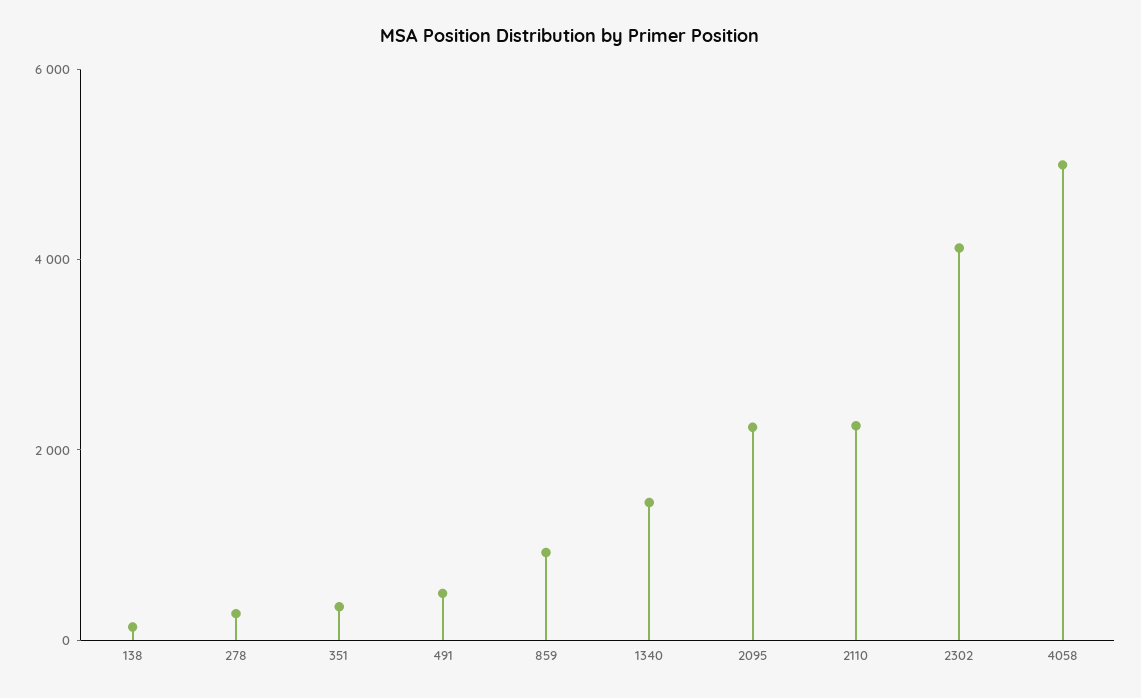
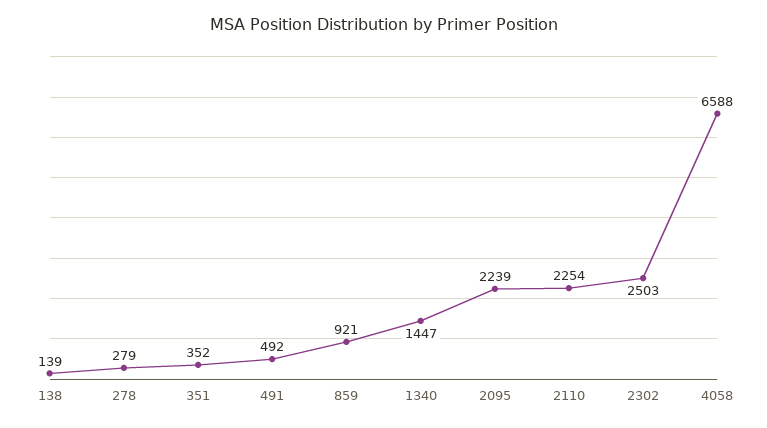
  {
    "138": 139,
    "278": 279,
    "351": 352,
    "491": 492,
    "859": 921,
    "1340": 1447,
    "2095": 2239,
    "2110": 2254,
-   "2302": 4000,
+   "2302": 2503,
-   "4058": 5000
+   "4058": 6588
  }

